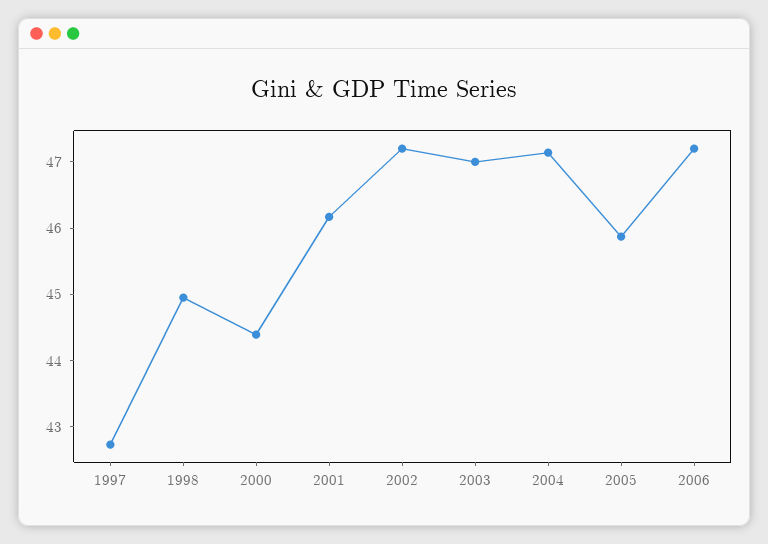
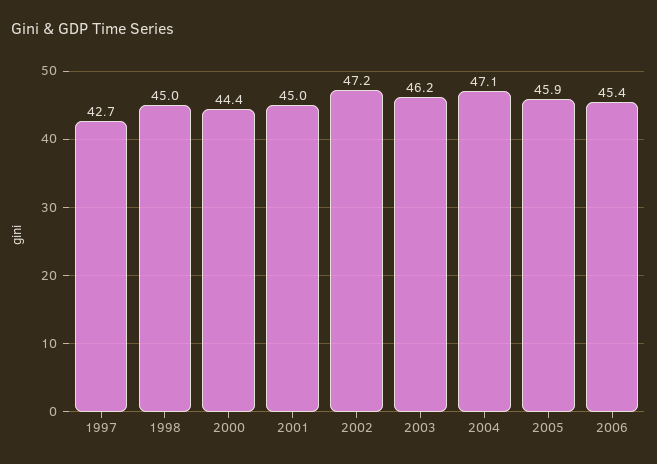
  {
    "1997": 42.7,
    "1998": 45,
    "2000": 44.4,
-   "2001": 46.2,
+   "2001": 45,
    "2002": 47.2,
-   "2003": 47,
+   "2003": 46.2,
    "2004": 47.1,
    "2005": 45.9,
-   "2006": 47.2
+   "2006": 45.4
  }

